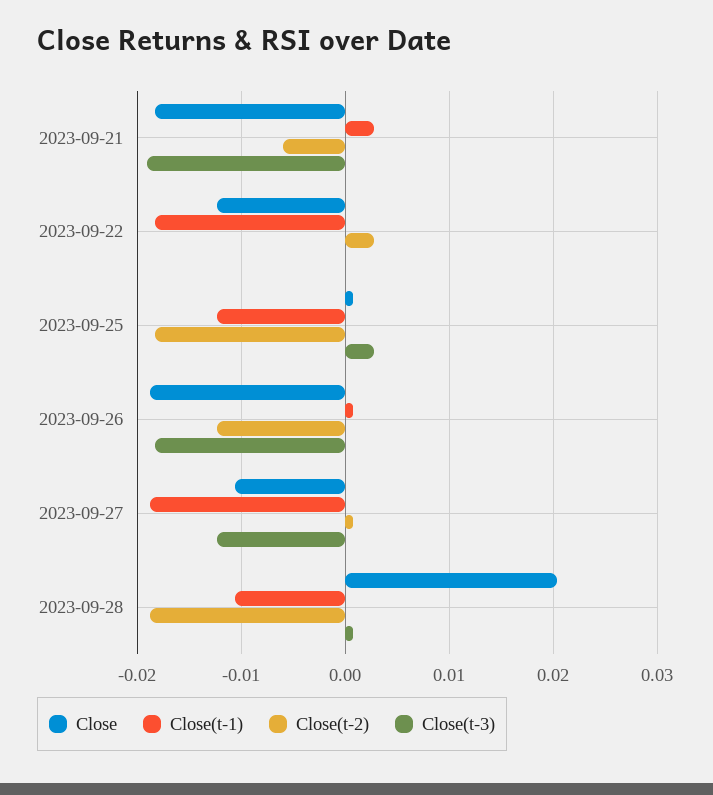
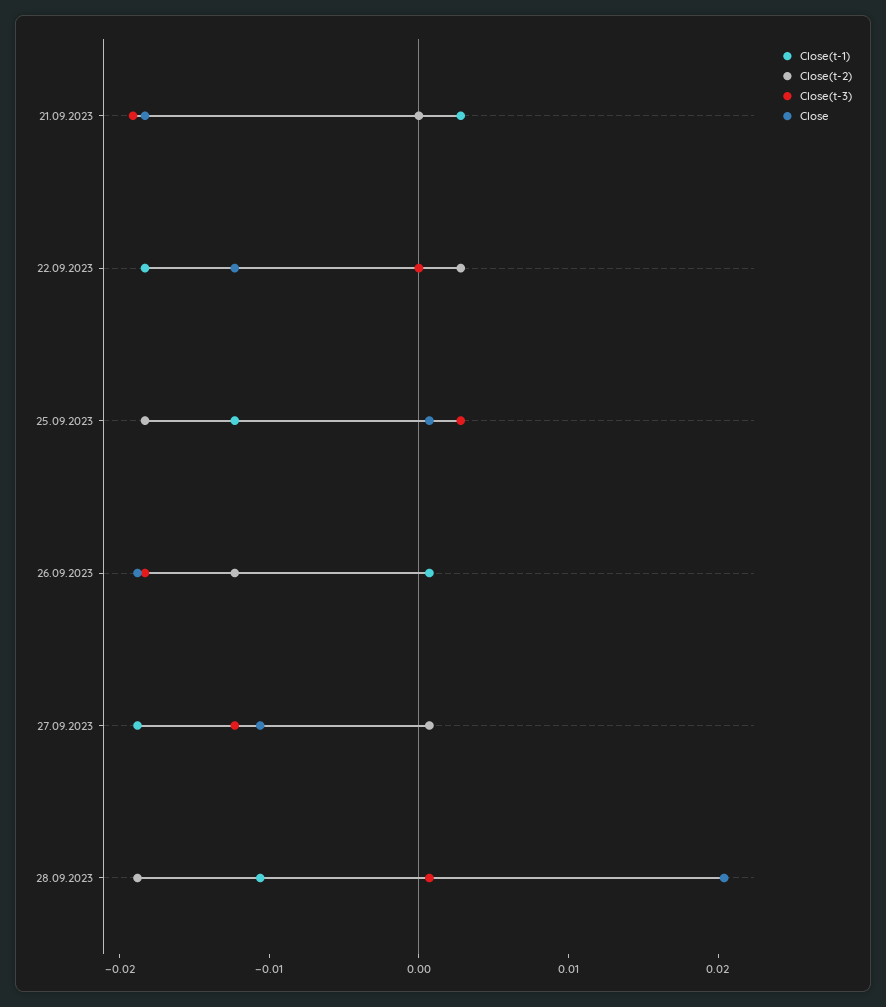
  {
    "Close": {
      "2023-09-21": -0.018,
      "2023-09-22": -0.012,
      "2023-09-25": 0.001,
      "2023-09-26": -0.019,
      "2023-09-27": -0.011,
      "2023-09-28": 0.02
    },
    "Close(t-1)": {
      "2023-09-21": 0.003,
      "2023-09-22": -0.018,
      "2023-09-25": -0.012,
      "2023-09-26": 0.001,
      "2023-09-27": -0.019,
      "2023-09-28": -0.011
    },
    "Close(t-2)": {
-     "2023-09-21": -0.006,
+     "2023-09-21": 0,
      "2023-09-22": 0.003,
      "2023-09-25": -0.018,
      "2023-09-26": -0.012,
      "2023-09-27": 0.001,
      "2023-09-28": -0.019
    },
    "Close(t-3)": {
      "2023-09-21": -0.019,
      "2023-09-22": 0,
      "2023-09-25": 0.003,
      "2023-09-26": -0.018,
      "2023-09-27": -0.012,
      "2023-09-28": 0.001
    }
  }

